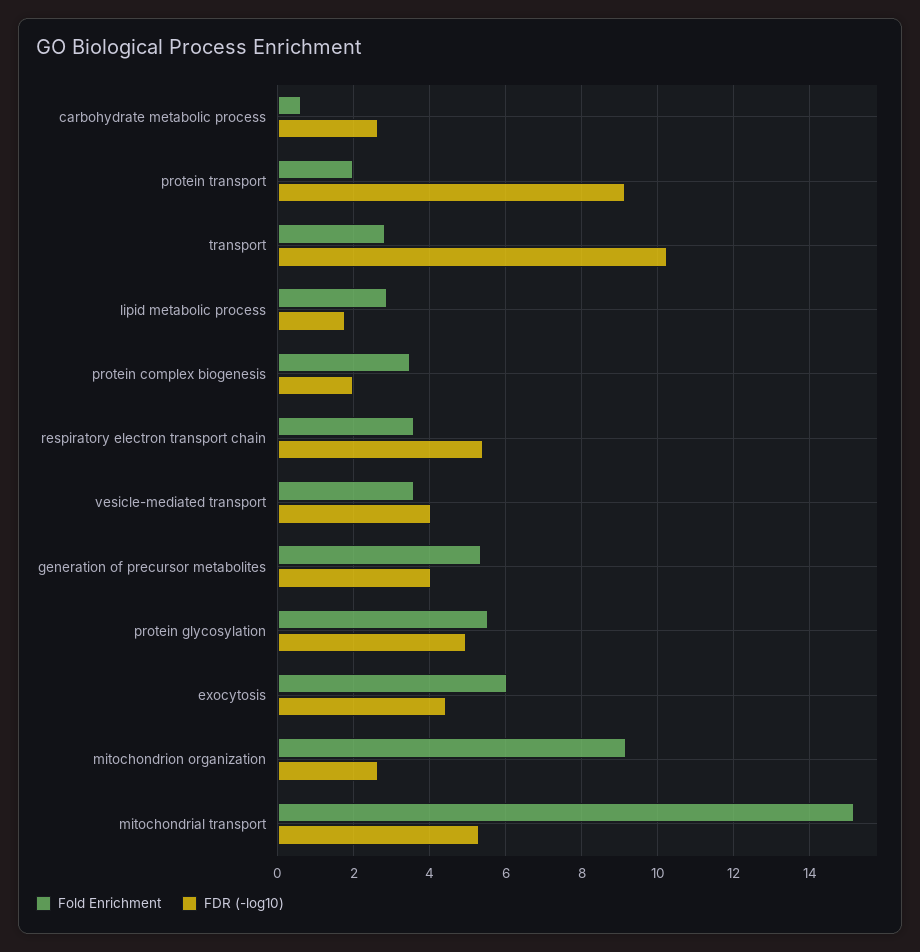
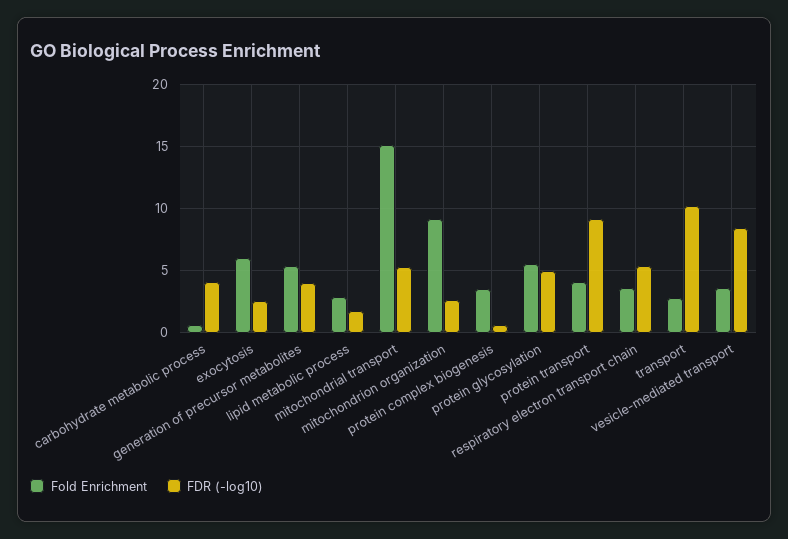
  {
    "Fold Enrichment": {
      "carbohydrate metabolic process": 0.6,
-     "protein transport": 2,
+     "protein transport": 4,
      "transport": 2.8,
      "lipid metabolic process": 2.8,
      "protein complex biogenesis": 3.4,
      "respiratory electron transport chain": 3.6,
      "vesicle-mediated transport": 3.6,
      "generation of precursor metabolites": 5.4,
      "protein glycosylation": 5.6,
      "exocytosis": 6,
      "mitochondrion organization": 9.2,
      "mitochondrial transport": 15.2
    },
    "FDR (-log10)": {
-     "carbohydrate metabolic process": 2.6,
+     "carbohydrate metabolic process": 4,
      "protein transport": 9.2,
      "transport": 10.2,
      "lipid metabolic process": 1.8,
-     "protein complex biogenesis": 2,
+     "protein complex biogenesis": 0.5,
      "respiratory electron transport chain": 5.4,
-     "vesicle-mediated transport": 4,
+     "vesicle-mediated transport": 8.5,
      "generation of precursor metabolites": 4,
      "protein glycosylation": 5,
-     "exocytosis": 4.4,
+     "exocytosis": 2.5,
      "mitochondrion organization": 2.6,
      "mitochondrial transport": 5.2
    }
  }

